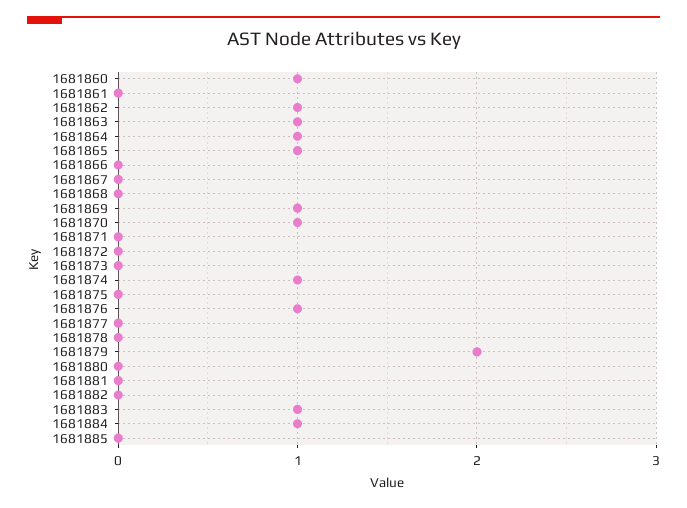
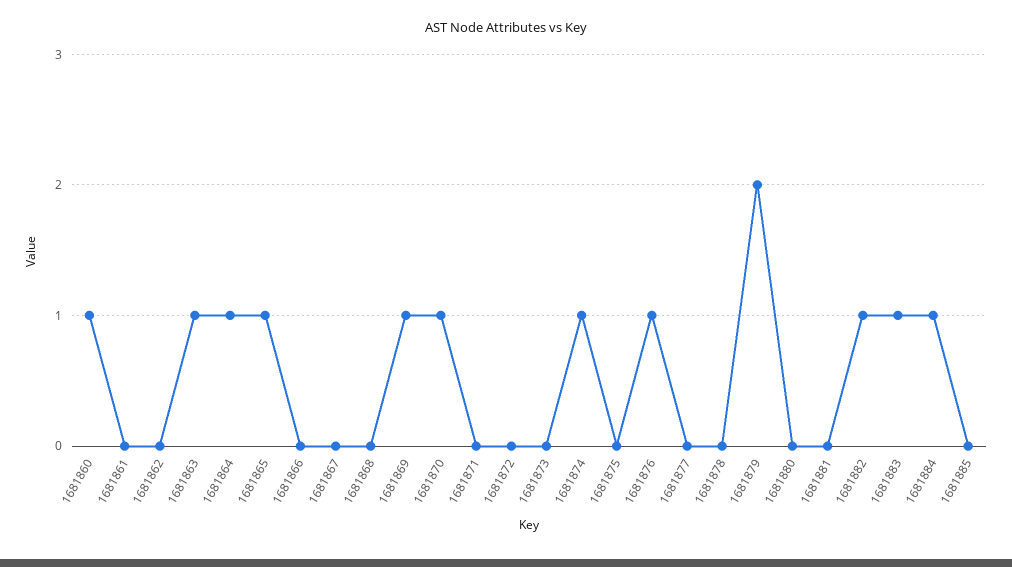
  {
    "1681860": 1,
    "1681861": 0,
-   "1681862": 1,
+   "1681862": 0,
    "1681863": 1,
    "1681864": 1,
    "1681865": 1,
    "1681866": 0,
    "1681867": 0,
    "1681868": 0,
    "1681869": 1,
    "1681870": 1,
    "1681871": 0,
    "1681872": 0,
    "1681873": 0,
    "1681874": 1,
    "1681875": 0,
    "1681876": 1,
    "1681877": 0,
    "1681878": 0,
    "1681879": 2,
    "1681880": 0,
    "1681881": 0,
-   "1681882": 0,
+   "1681882": 1,
    "1681883": 1,
    "1681884": 1,
    "1681885": 0
  }

